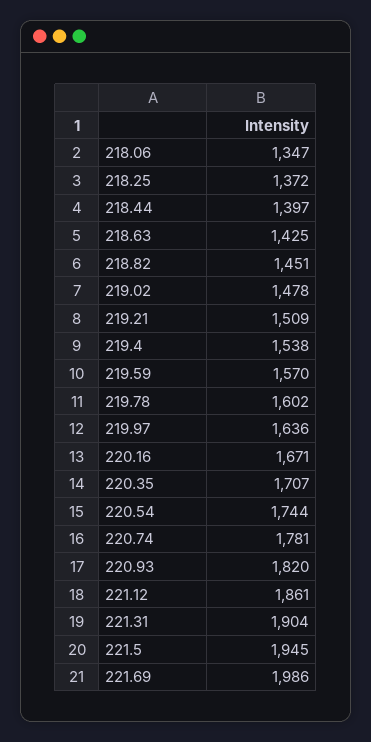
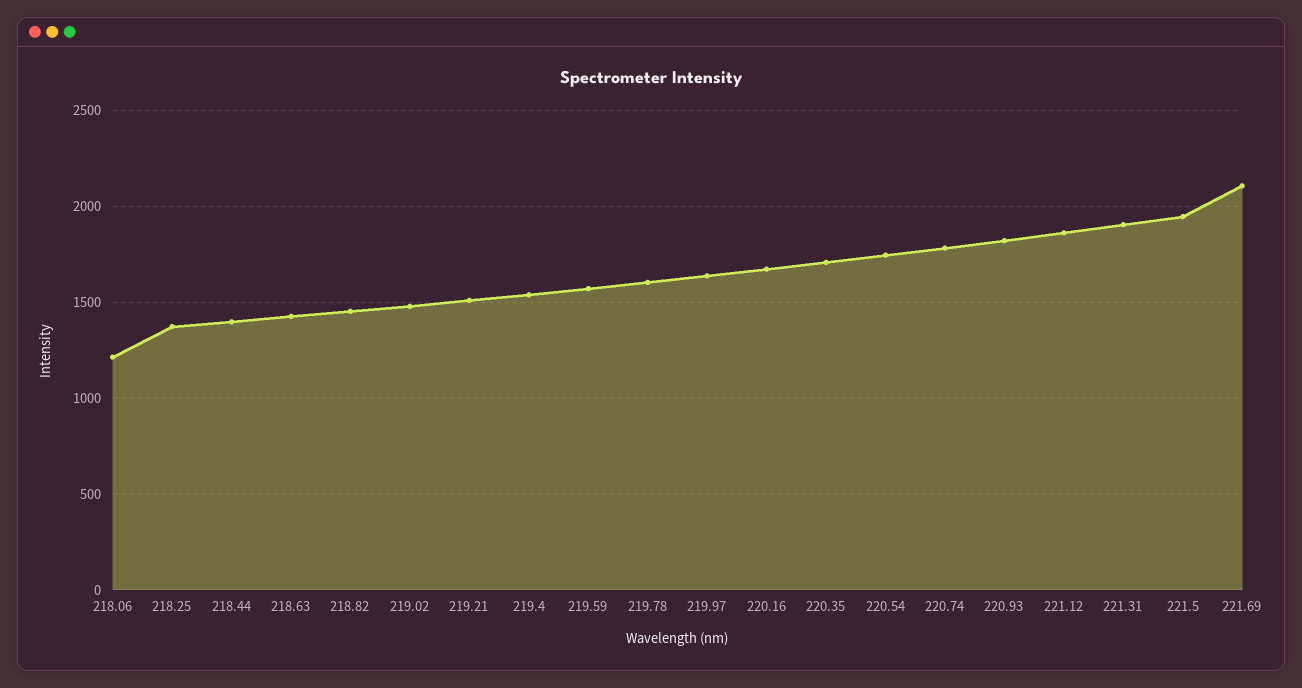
  {
-   "218.06": 1347,
+   "218.06": 1200,
    "218.25": 1372,
    "218.44": 1397,
    "218.63": 1425,
    "218.82": 1451,
    "219.02": 1478,
    "219.21": 1509,
    "219.4": 1538,
    "219.59": 1570,
    "219.78": 1602,
    "219.97": 1636,
    "220.16": 1671,
    "220.35": 1707,
    "220.54": 1744,
    "220.74": 1781,
    "220.93": 1820,
    "221.12": 1861,
    "221.31": 1904,
    "221.5": 1945,
-   "221.69": 1986
+   "221.69": 2100
  }

